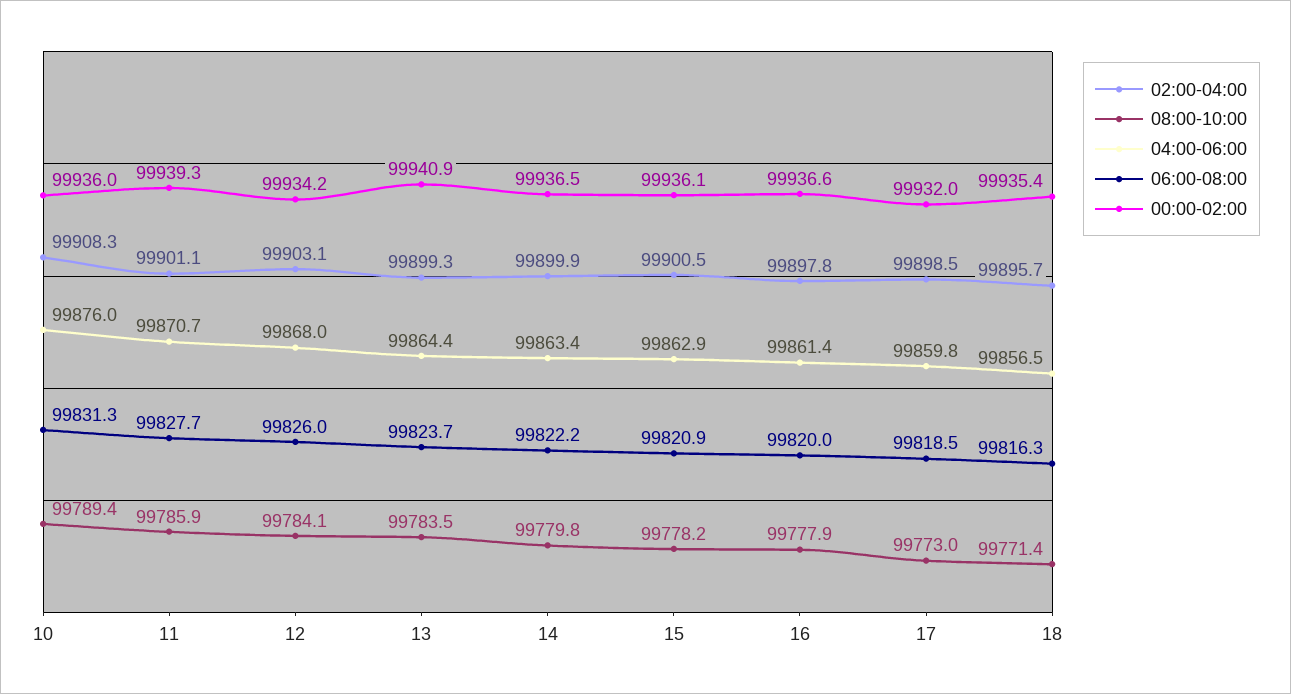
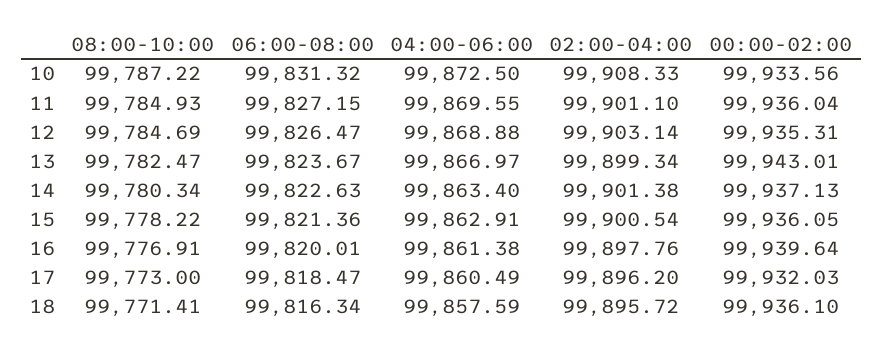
  {
    "02:00-04:00": {
      "10": 99908.33,
      "11": 99901.1,
      "12": 99903.14,
      "13": 99899.34,
-     "14": 99899.9,
+     "14": 99901.38,
      "15": 99900.54,
      "16": 99897.76,
-     "17": 99898.5,
+     "17": 99896.2,
      "18": 99895.72
    },
    "08:00-10:00": {
-     "10": 99789.4,
+     "10": 99787.22,
-     "11": 99785.9,
+     "11": 99784.93,
-     "12": 99784.1,
+     "12": 99784.69,
-     "13": 99783.5,
+     "13": 99782.47,
-     "14": 99779.8,
+     "14": 99780.34,
      "15": 99778.22,
-     "16": 99777.9,
+     "16": 99776.91,
      "17": 99773,
      "18": 99771.41
    },
    "04:00-06:00": {
-     "10": 99876,
+     "10": 99872.5,
-     "11": 99870.7,
+     "11": 99869.55,
-     "12": 99868,
+     "12": 99868.88,
-     "13": 99864.4,
+     "13": 99866.97,
      "14": 99863.4,
      "15": 99862.91,
      "16": 99861.38,
-     "17": 99859.8,
+     "17": 99860.49,
-     "18": 99856.5
+     "18": 99857.59
    },
    "06:00-08:00": {
      "10": 99831.32,
-     "11": 99827.7,
+     "11": 99827.15,
-     "12": 99826,
+     "12": 99826.47,
      "13": 99823.67,
-     "14": 99822.2,
+     "14": 99822.63,
-     "15": 99820.9,
+     "15": 99821.36,
      "16": 99820.01,
      "17": 99818.47,
      "18": 99816.34
    },
    "00:00-02:00": {
-     "10": 99936,
+     "10": 99933.56,
-     "11": 99939.3,
+     "11": 99936.04,
-     "12": 99934.2,
+     "12": 99935.31,
-     "13": 99940.9,
+     "13": 99943.01,
-     "14": 99936.5,
+     "14": 99937.13,
      "15": 99936.05,
-     "16": 99936.6,
+     "16": 99939.64,
      "17": 99932.03,
-     "18": 99935.4
+     "18": 99936.1
    }
  }

